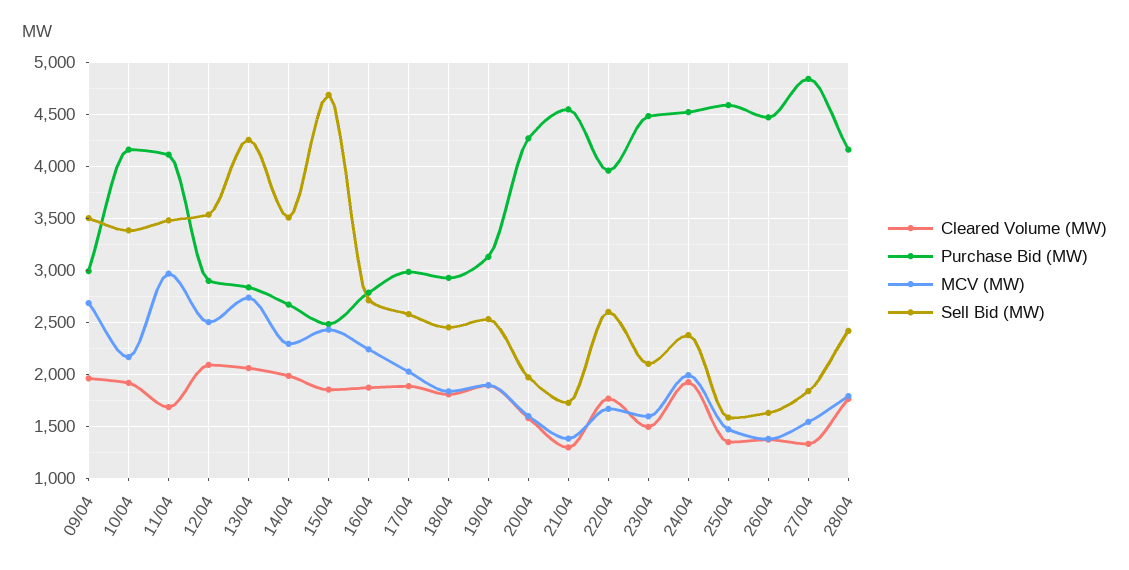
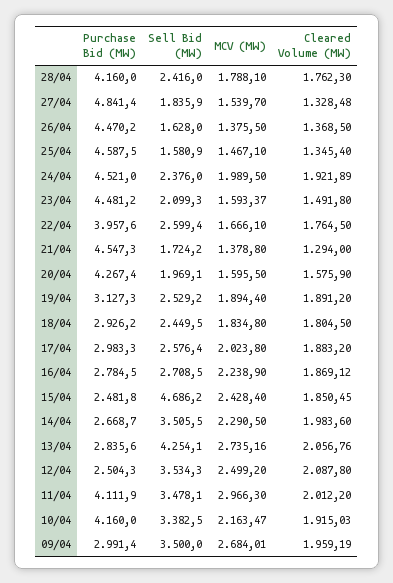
  {
    "Cleared Volume (MW)": {
      "09/04": 1959.19,
      "10/04": 1915.03,
-     "11/04": 1700,
+     "11/04": 2012.2,
      "12/04": 2087.8,
      "13/04": 2056.76,
      "14/04": 1983.6,
      "15/04": 1850.45,
      "16/04": 1869.12,
      "17/04": 1883.2,
      "18/04": 1804.5,
      "19/04": 1891.2,
      "20/04": 1575.9,
      "21/04": 1294,
      "22/04": 1764.5,
      "23/04": 1491.8,
      "24/04": 1921.89,
      "25/04": 1345.4,
      "26/04": 1368.5,
      "27/04": 1328.48,
      "28/04": 1762.3
    },
    "Purchase Bid (MW)": {
      "09/04": 2991.4,
      "10/04": 4160,
      "11/04": 4111.9,
-     "12/04": 2900,
+     "12/04": 2504.3,
      "13/04": 2835.6,
      "14/04": 2668.7,
      "15/04": 2481.8,
      "16/04": 2784.5,
      "17/04": 2983.3,
      "18/04": 2926.2,
      "19/04": 3127.3,
      "20/04": 4267.4,
      "21/04": 4547.3,
      "22/04": 3957.6,
      "23/04": 4481.2,
      "24/04": 4521,
      "25/04": 4587.5,
      "26/04": 4470.2,
      "27/04": 4841.4,
      "28/04": 4160
    },
    "MCV (MW)": {
      "09/04": 2684.01,
      "10/04": 2163.47,
      "11/04": 2966.3,
      "12/04": 2499.2,
      "13/04": 2735.16,
      "14/04": 2290.5,
      "15/04": 2428.4,
      "16/04": 2238.9,
      "17/04": 2023.8,
      "18/04": 1834.8,
      "19/04": 1894.4,
      "20/04": 1595.5,
      "21/04": 1378.8,
      "22/04": 1666.1,
      "23/04": 1593.37,
      "24/04": 1989.5,
      "25/04": 1467.1,
      "26/04": 1375.5,
      "27/04": 1539.7,
      "28/04": 1788.1
    },
    "Sell Bid (MW)": {
      "09/04": 3500,
      "10/04": 3382.5,
      "11/04": 3478.1,
      "12/04": 3534.3,
      "13/04": 4254.1,
      "14/04": 3505.5,
      "15/04": 4686.2,
      "16/04": 2708.5,
      "17/04": 2576.4,
      "18/04": 2449.5,
      "19/04": 2529.2,
      "20/04": 1969.1,
      "21/04": 1724.2,
      "22/04": 2599.4,
      "23/04": 2099.3,
      "24/04": 2376,
      "25/04": 1580.9,
      "26/04": 1628,
      "27/04": 1835.9,
      "28/04": 2416
    }
  }

